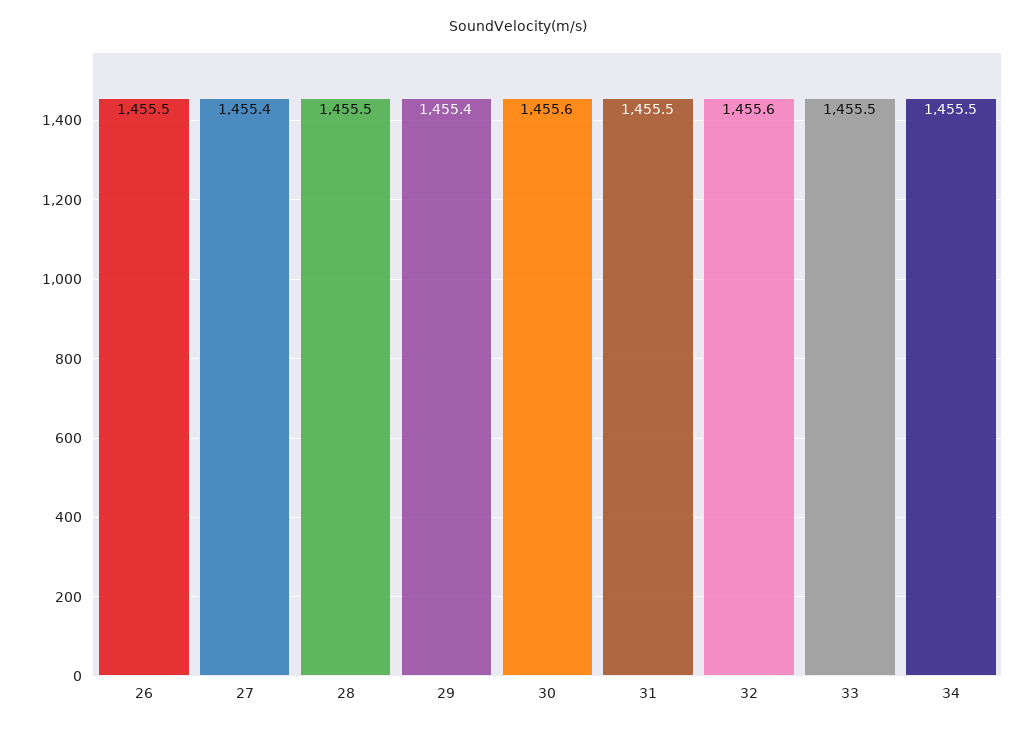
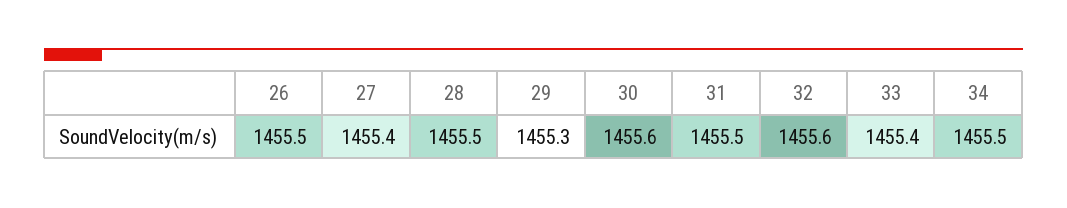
  {
    "26": 1455.5,
    "27": 1455.4,
    "28": 1455.5,
-   "29": 1455.4,
+   "29": 1455.3,
    "30": 1455.6,
    "31": 1455.5,
    "32": 1455.6,
-   "33": 1455.5,
+   "33": 1455.4,
    "34": 1455.5
  }

